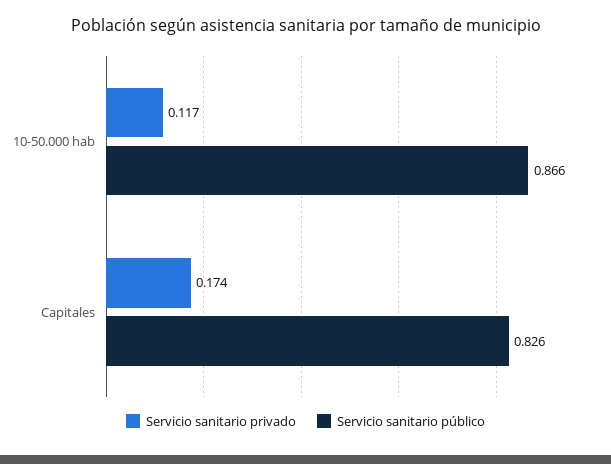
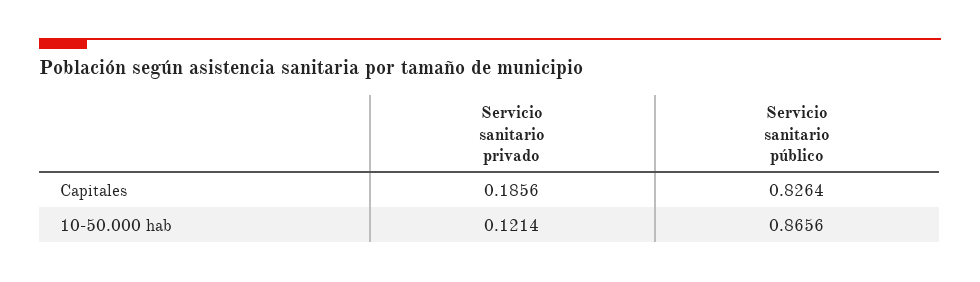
  {
    "Servicio sanitario privado": {
-     "10-50.000 hab": 0.117,
+     "10-50.000 hab": 0.1214,
-     "Capitales": 0.174
+     "Capitales": 0.1856
    },
    "Servicio sanitario público": {
      "10-50.000 hab": 0.8656,
      "Capitales": 0.8264
    }
  }

